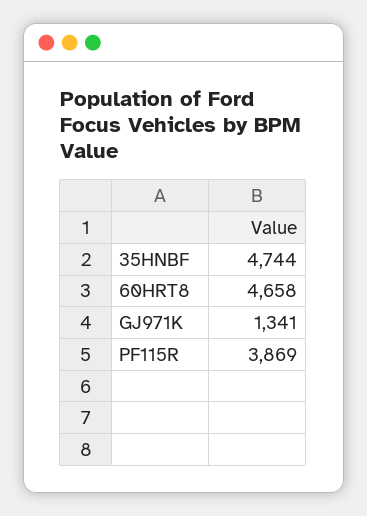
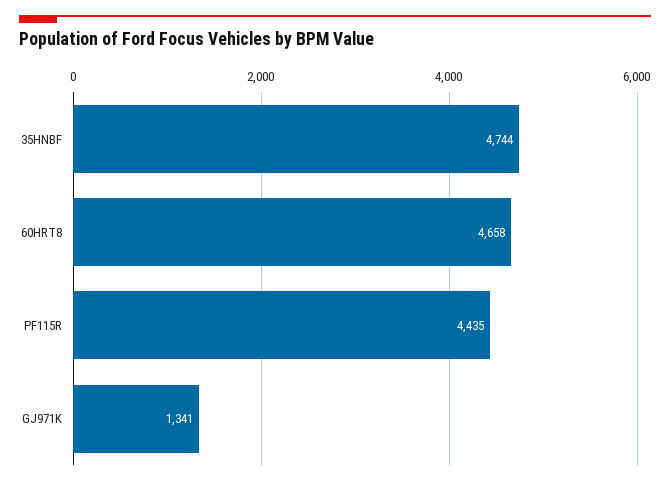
  {
    "35HNBF": 4744,
    "60HRT8": 4658,
    "GJ971K": 1341,
-   "PF115R": 3869
+   "PF115R": 4435
  }

